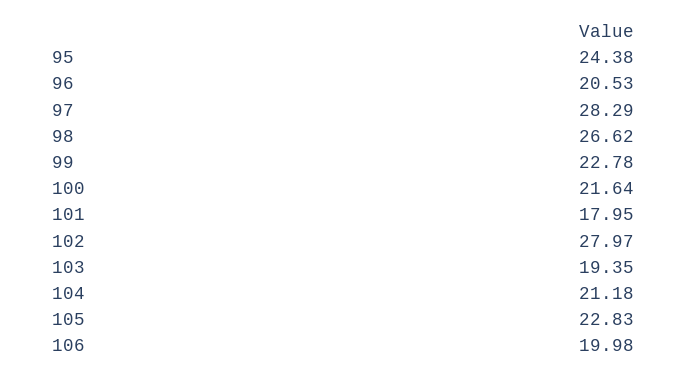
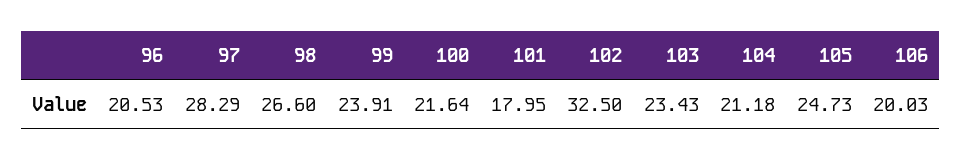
  {
-   "95": 24.38,
    "96": 20.53,
    "97": 28.29,
-   "98": 26.62,
+   "98": 26.6,
-   "99": 22.78,
+   "99": 23.91,
    "100": 21.64,
    "101": 17.95,
-   "102": 27.97,
+   "102": 32.5,
-   "103": 19.35,
+   "103": 23.43,
    "104": 21.18,
-   "105": 22.83,
+   "105": 24.73,
-   "106": 19.98
+   "106": 20.03
  }

